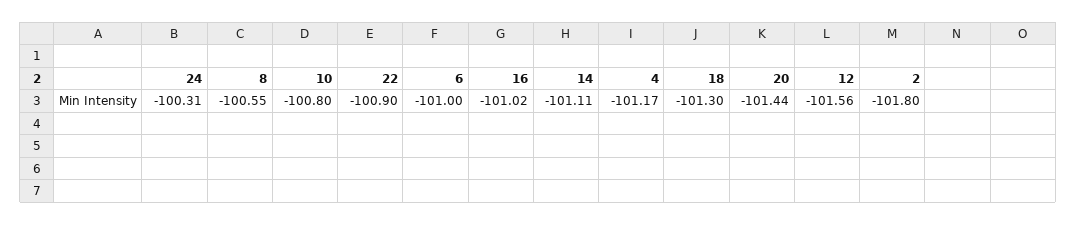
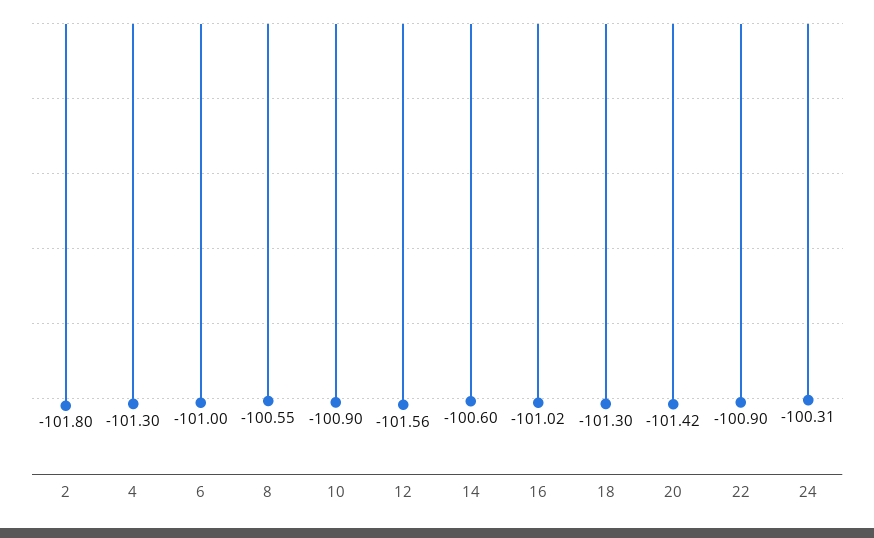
  {
    "24": -100.31,
    "8": -100.55,
-   "10": -100.8,
+   "10": -100.9,
    "22": -100.9,
    "6": -101,
    "16": -101.02,
-   "14": -101.11,
+   "14": -100.6,
-   "4": -101.17,
+   "4": -101.3,
    "18": -101.3,
-   "20": -101.44,
+   "20": -101.42,
    "12": -101.56,
    "2": -101.8
  }

